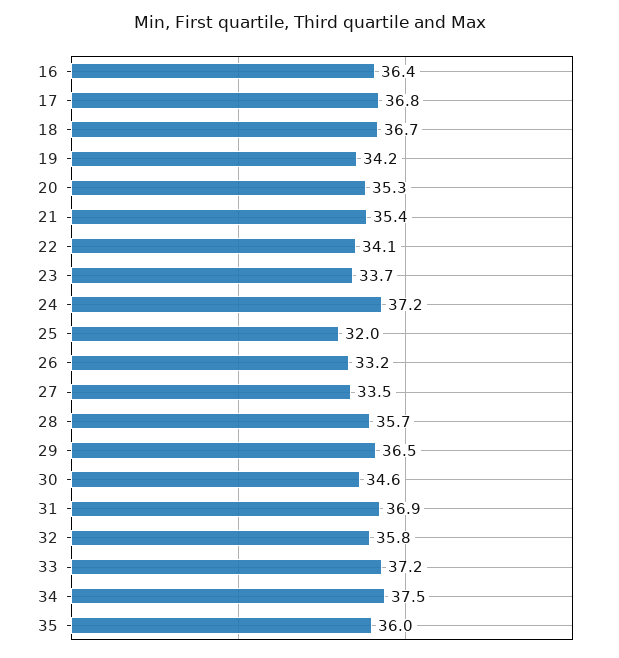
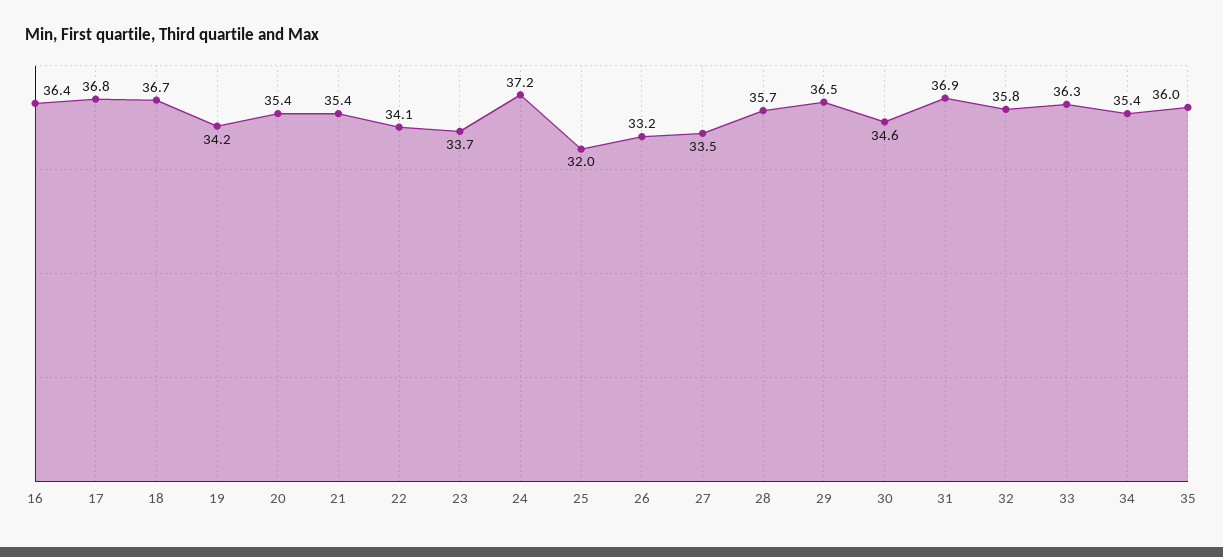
  {
    "16": 36.4,
    "17": 36.8,
    "18": 36.7,
    "19": 34.2,
-   "20": 35.3,
+   "20": 35.4,
    "21": 35.4,
    "22": 34.1,
    "23": 33.7,
    "24": 37.2,
    "25": 32,
    "26": 33.2,
    "27": 33.5,
    "28": 35.7,
    "29": 36.5,
    "30": 34.6,
    "31": 36.9,
    "32": 35.8,
-   "33": 37.2,
+   "33": 36.3,
-   "34": 37.5,
+   "34": 35.4,
    "35": 36
  }

